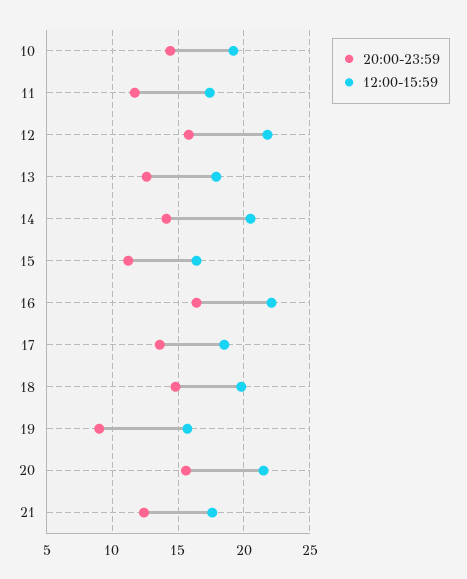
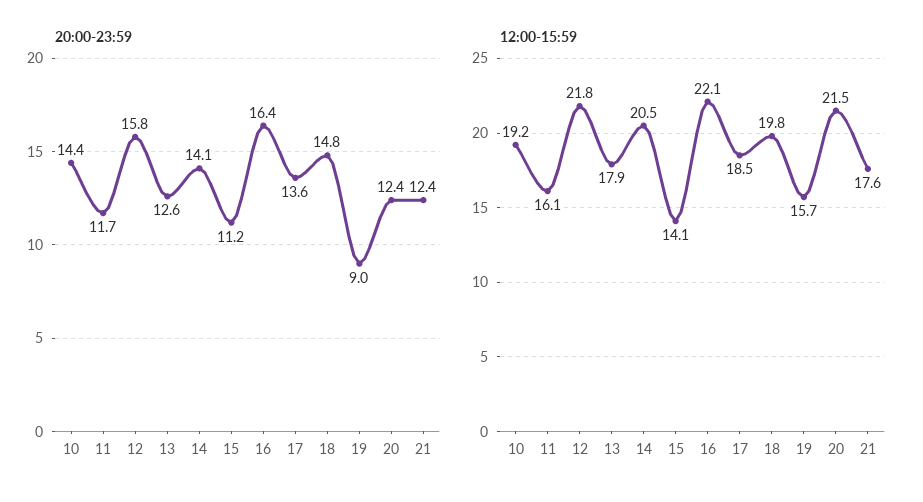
  {
    "20:00-23:59": {
      "10": 14.4,
      "11": 11.7,
      "12": 15.8,
      "13": 12.6,
      "14": 14.1,
      "15": 11.2,
      "16": 16.4,
      "17": 13.6,
      "18": 14.8,
      "19": 9,
-     "20": 15.5,
+     "20": 12.4,
      "21": 12.4
    },
    "12:00-15:59": {
      "10": 19.2,
-     "11": 17.5,
+     "11": 16.1,
      "12": 21.8,
      "13": 17.9,
      "14": 20.5,
-     "15": 16.5,
+     "15": 14.1,
      "16": 22.1,
      "17": 18.5,
      "18": 19.8,
      "19": 15.7,
      "20": 21.5,
      "21": 17.6
    }
  }

